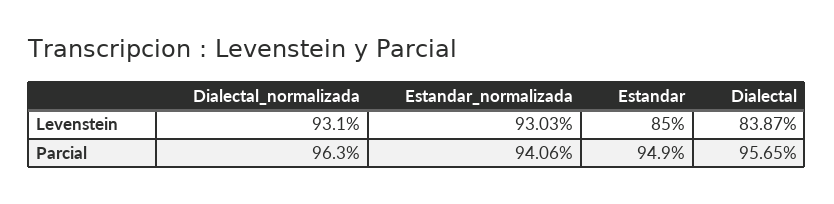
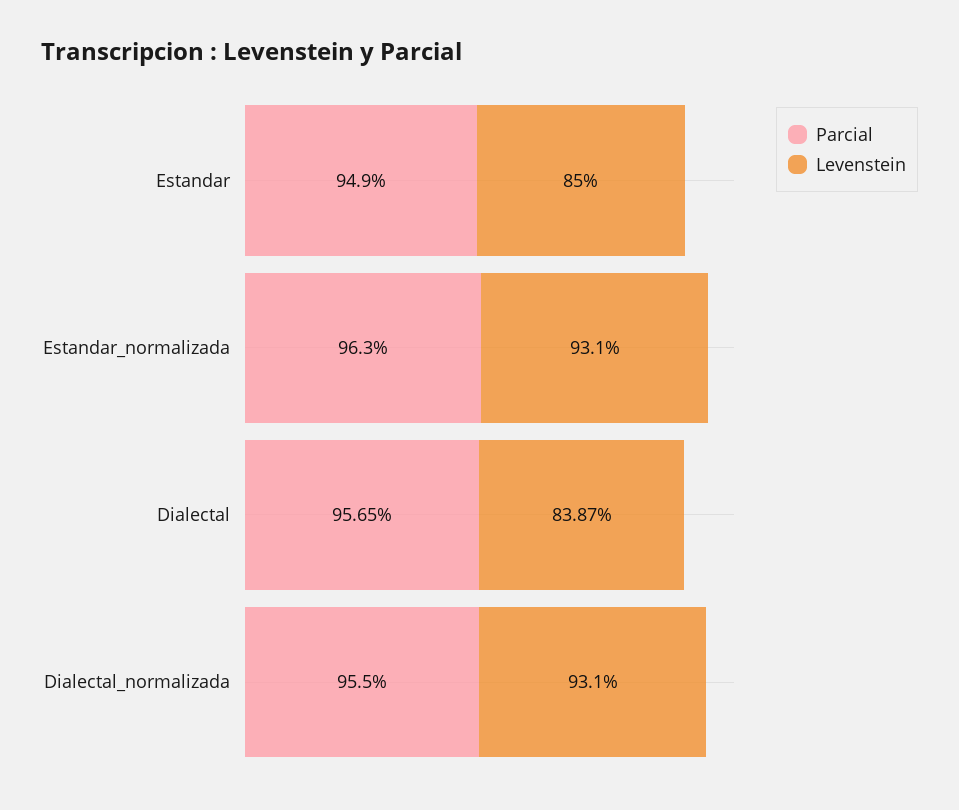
  {
    "Levenstein": {
      "Dialectal_normalizada": 93.1,
-     "Estandar_normalizada": 93.03,
+     "Estandar_normalizada": 93.1,
      "Estandar": 85,
      "Dialectal": 83.87
    },
    "Parcial": {
-     "Dialectal_normalizada": 96.3,
+     "Dialectal_normalizada": 95.5,
-     "Estandar_normalizada": 94.06,
+     "Estandar_normalizada": 96.3,
      "Estandar": 94.9,
      "Dialectal": 95.65
    }
  }

